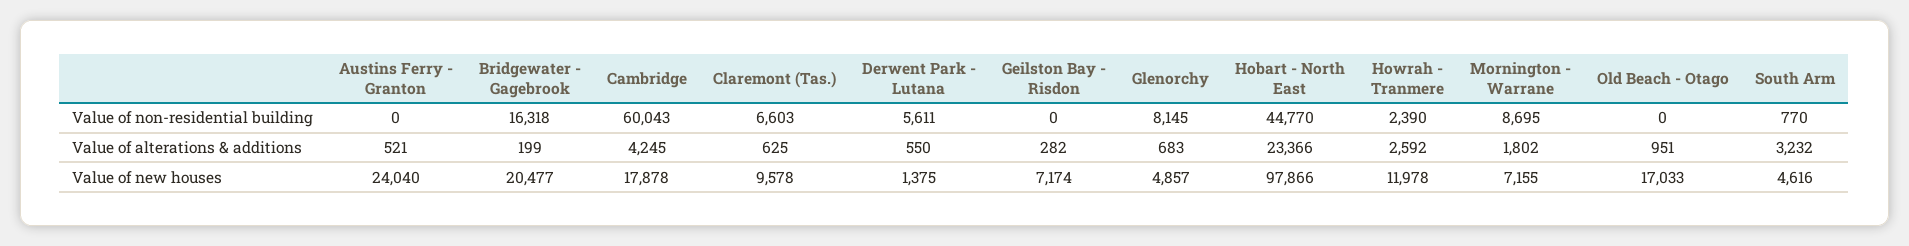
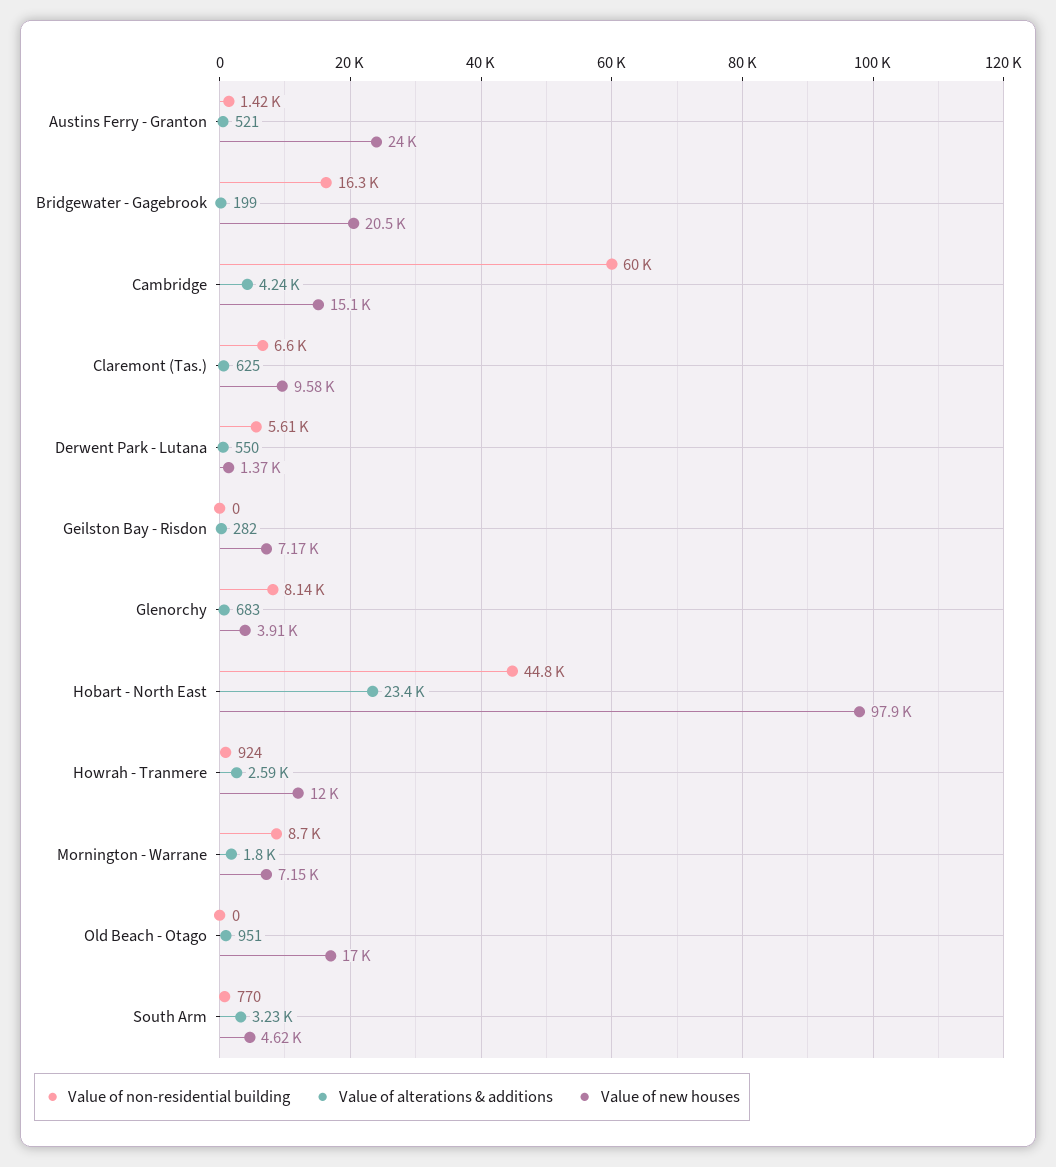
  {
    "Value of non-residential building": {
-     "Austins Ferry - Granton": 0,
+     "Austins Ferry - Granton": 1420,
      "Bridgewater - Gagebrook": 16318,
      "Cambridge": 60043,
      "Claremont (Tas.)": 6603,
      "Derwent Park - Lutana": 5611,
      "Geilston Bay - Risdon": 0,
      "Glenorchy": 8145,
      "Hobart - North East": 44770,
-     "Howrah - Tranmere": 2390,
+     "Howrah - Tranmere": 924,
      "Mornington - Warrane": 8695,
      "Old Beach - Otago": 0,
      "South Arm": 770
    },
    "Value of alterations & additions": {
      "Austins Ferry - Granton": 521,
      "Bridgewater - Gagebrook": 199,
      "Cambridge": 4245,
      "Claremont (Tas.)": 625,
      "Derwent Park - Lutana": 550,
      "Geilston Bay - Risdon": 282,
      "Glenorchy": 683,
      "Hobart - North East": 23366,
      "Howrah - Tranmere": 2592,
      "Mornington - Warrane": 1802,
      "Old Beach - Otago": 951,
      "South Arm": 3232
    },
    "Value of new houses": {
      "Austins Ferry - Granton": 24040,
      "Bridgewater - Gagebrook": 20477,
-     "Cambridge": 17878,
+     "Cambridge": 15100,
      "Claremont (Tas.)": 9578,
      "Derwent Park - Lutana": 1375,
      "Geilston Bay - Risdon": 7174,
-     "Glenorchy": 4857,
+     "Glenorchy": 3910,
      "Hobart - North East": 97866,
      "Howrah - Tranmere": 11978,
      "Mornington - Warrane": 7155,
      "Old Beach - Otago": 17033,
      "South Arm": 4616
    }
  }

